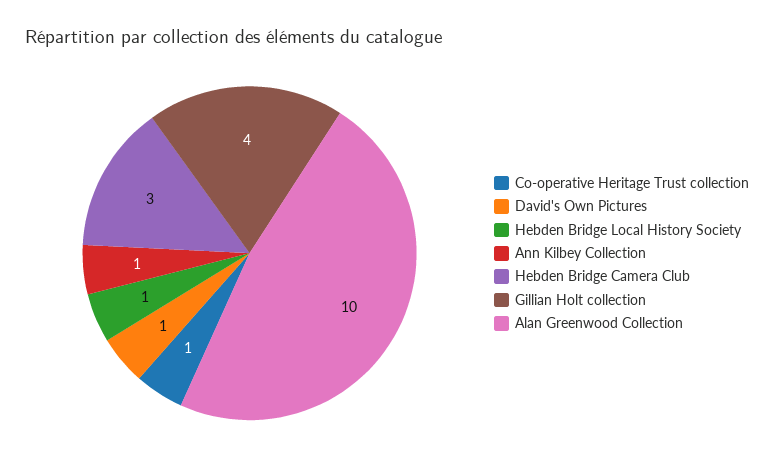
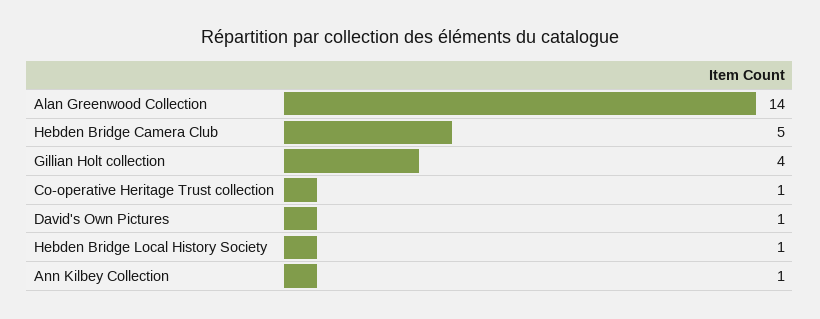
  {
    "Co-operative Heritage Trust collection": 1,
    "David's Own Pictures": 1,
    "Hebden Bridge Local History Society": 1,
    "Ann Kilbey Collection": 1,
-   "Hebden Bridge Camera Club": 3,
+   "Hebden Bridge Camera Club": 5,
    "Gillian Holt collection": 4,
-   "Alan Greenwood Collection": 10
+   "Alan Greenwood Collection": 14
  }

